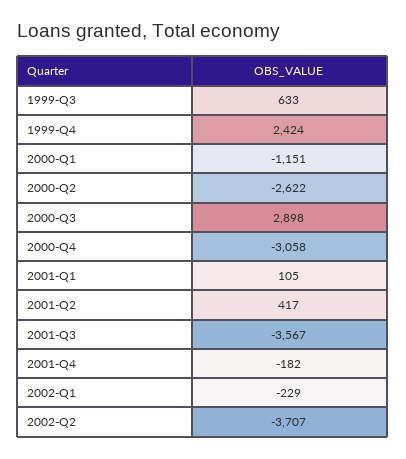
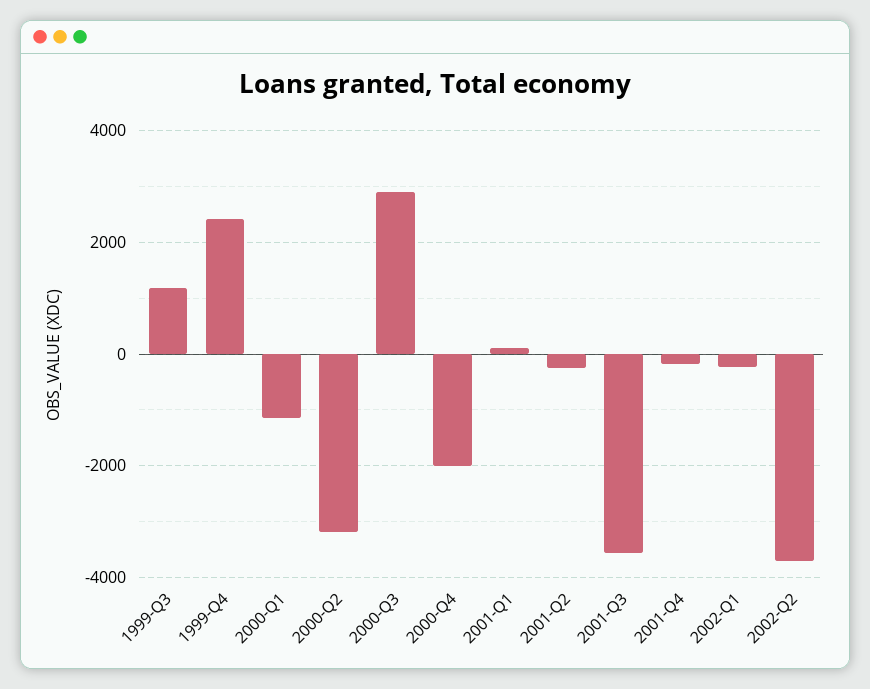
  {
-   "1999-Q3": 633,
+   "1999-Q3": 1200,
    "1999-Q4": 2424,
    "2000-Q1": -1151,
-   "2000-Q2": -2622,
+   "2000-Q2": -3200,
    "2000-Q3": 2898,
-   "2000-Q4": -3058,
+   "2000-Q4": -2000,
    "2001-Q1": 105,
-   "2001-Q2": 417,
+   "2001-Q2": -200,
    "2001-Q3": -3567,
    "2001-Q4": -182,
    "2002-Q1": -229,
    "2002-Q2": -3707
  }

